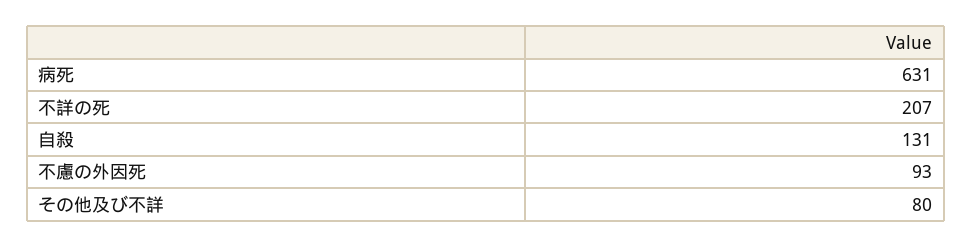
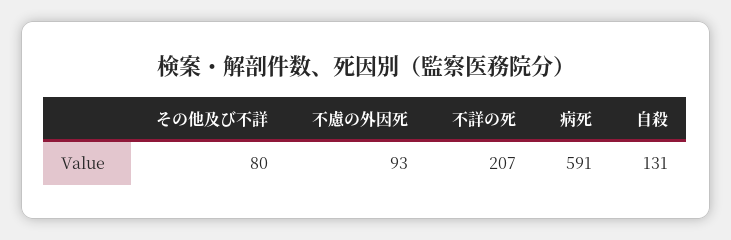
  {
-   "病死": 631,
+   "病死": 591,
    "不詳の死": 207,
    "自殺": 131,
    "不慮の外因死": 93,
    "その他及び不詳": 80
  }

